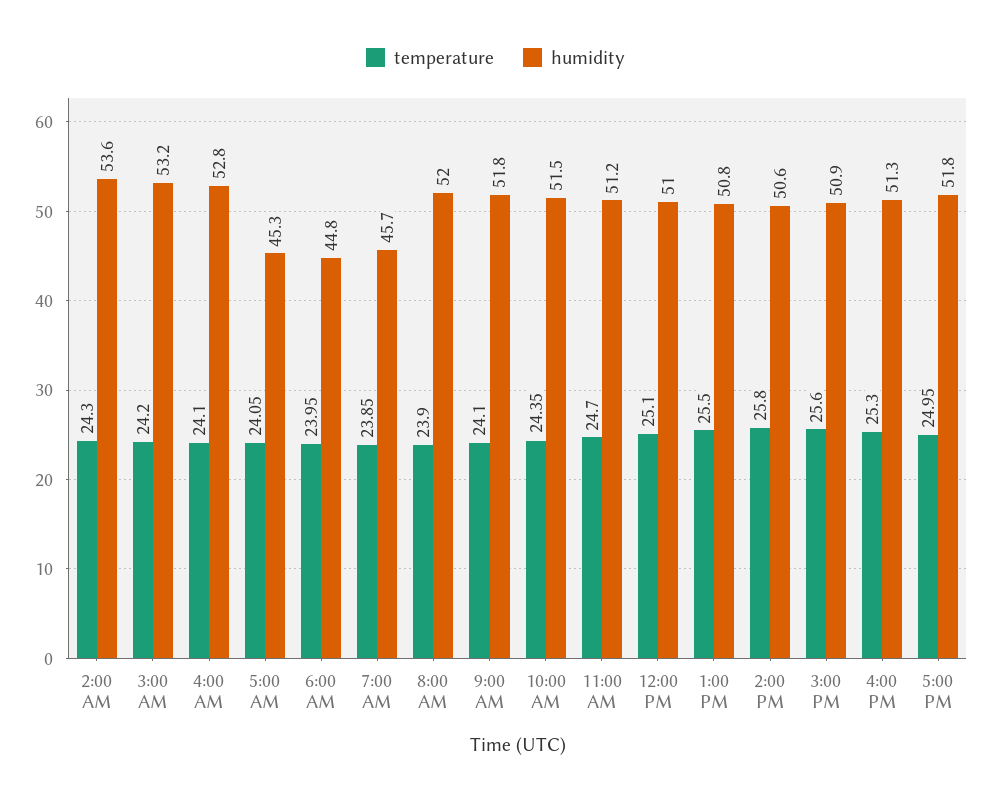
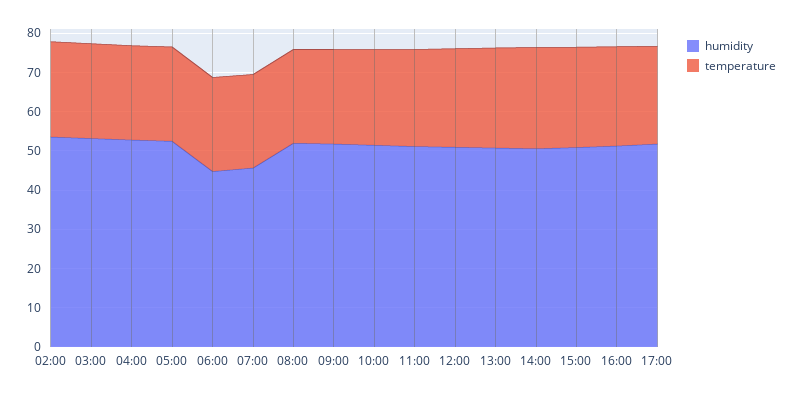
  {
    "temperature": {
      "2:00 AM": 24.3,
      "3:00 AM": 24.2,
      "4:00 AM": 24.1,
      "5:00 AM": 24.05,
      "6:00 AM": 23.95,
      "7:00 AM": 23.85,
      "8:00 AM": 23.9,
      "9:00 AM": 24.1,
      "10:00 AM": 24.35,
      "11:00 AM": 24.7,
      "12:00 PM": 25.1,
      "1:00 PM": 25.5,
      "2:00 PM": 25.8,
      "3:00 PM": 25.6,
      "4:00 PM": 25.3,
      "5:00 PM": 24.95
    },
    "humidity": {
      "2:00 AM": 53.6,
      "3:00 AM": 53.2,
      "4:00 AM": 52.8,
-     "5:00 AM": 45.3,
+     "5:00 AM": 52.5,
      "6:00 AM": 44.8,
      "7:00 AM": 45.7,
      "8:00 AM": 52,
      "9:00 AM": 51.8,
      "10:00 AM": 51.5,
      "11:00 AM": 51.2,
      "12:00 PM": 51,
      "1:00 PM": 50.8,
      "2:00 PM": 50.6,
      "3:00 PM": 50.9,
      "4:00 PM": 51.3,
      "5:00 PM": 51.8
    }
  }

